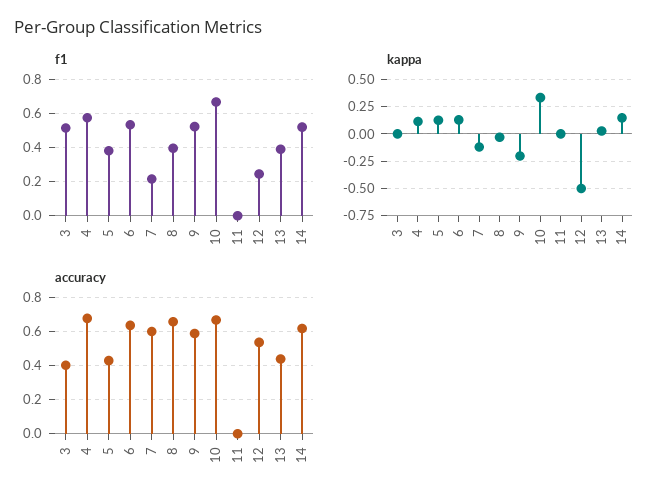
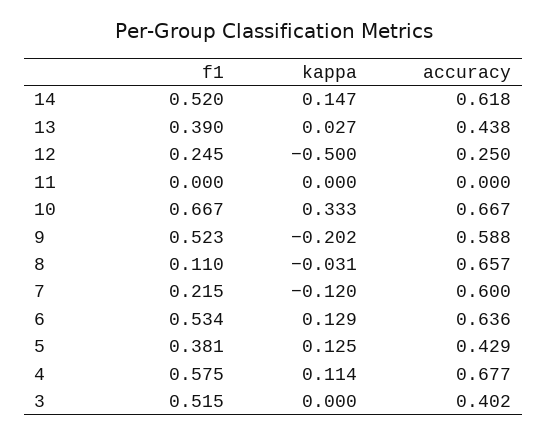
  {
    "f1": {
      "3": 0.515,
      "4": 0.575,
      "5": 0.381,
      "6": 0.534,
      "7": 0.215,
-     "8": 0.4,
+     "8": 0.11,
      "9": 0.523,
      "10": 0.667,
      "11": 0,
      "12": 0.245,
      "13": 0.39,
      "14": 0.52
    },
    "kappa": {
      "3": 0,
      "4": 0.114,
      "5": 0.125,
      "6": 0.129,
      "7": -0.12,
      "8": -0.031,
      "9": -0.202,
      "10": 0.333,
      "11": 0,
      "12": -0.5,
      "13": 0.027,
      "14": 0.147
    },
    "accuracy": {
      "3": 0.402,
      "4": 0.677,
      "5": 0.429,
      "6": 0.636,
      "7": 0.6,
      "8": 0.657,
      "9": 0.588,
      "10": 0.667,
      "11": 0,
-     "12": 0.55,
+     "12": 0.25,
      "13": 0.438,
      "14": 0.618
    }
  }

